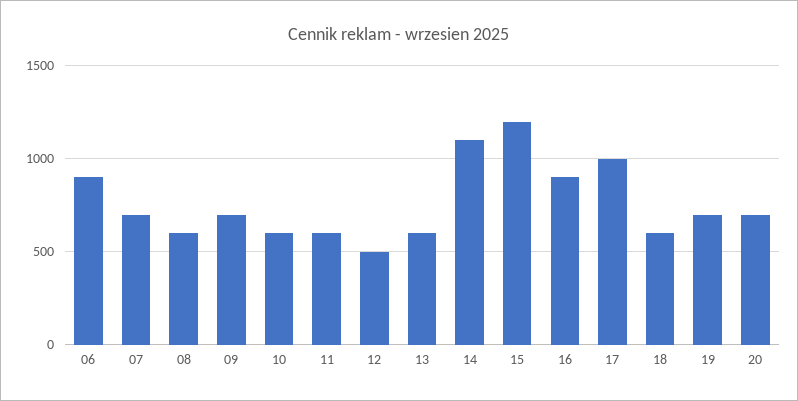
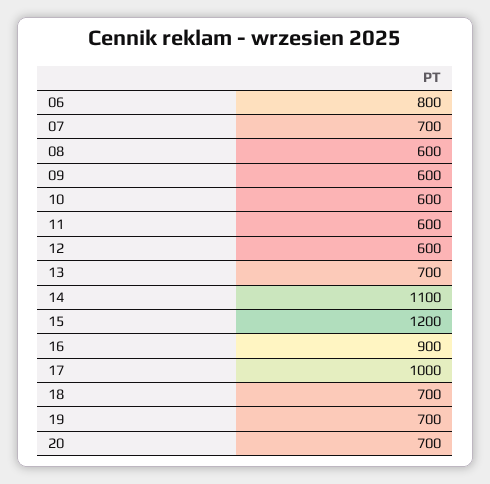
  {
-   "06": 900,
+   "06": 800,
    "07": 700,
    "08": 600,
-   "09": 700,
+   "09": 600,
    "10": 600,
    "11": 600,
-   "12": 500,
+   "12": 600,
-   "13": 600,
+   "13": 700,
    "14": 1100,
    "15": 1200,
    "16": 900,
    "17": 1000,
-   "18": 600,
+   "18": 700,
    "19": 700,
    "20": 700
  }

